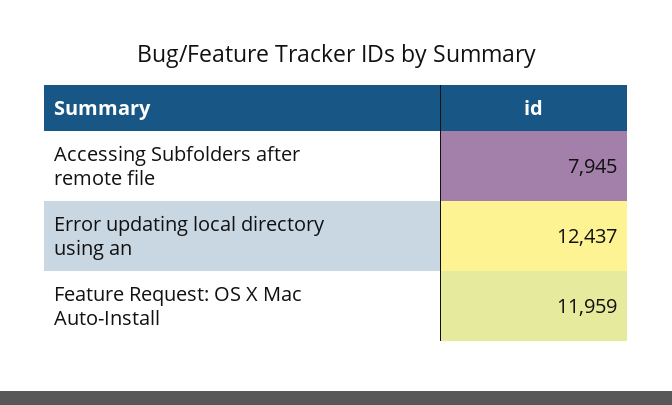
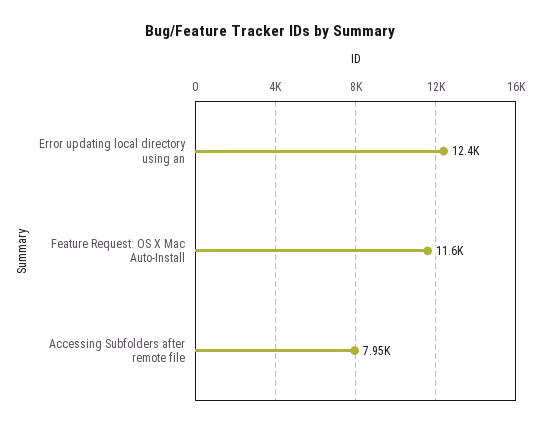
  {
    "Accessing Subfolders after remote file": 7945,
    "Error updating local directory using an": 12437,
-   "Feature Request: OS X Mac Auto-Install": 11959
+   "Feature Request: OS X Mac Auto-Install": 11600
  }

